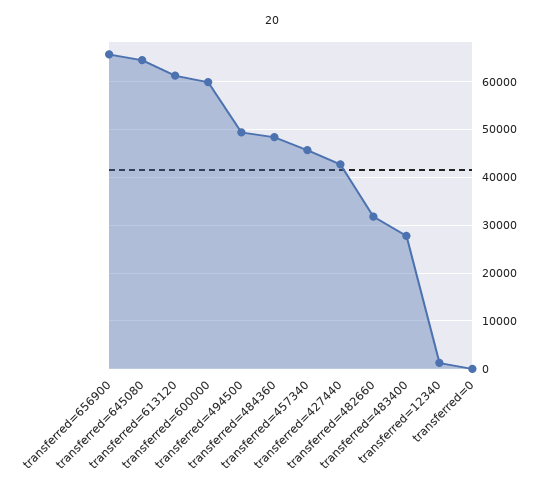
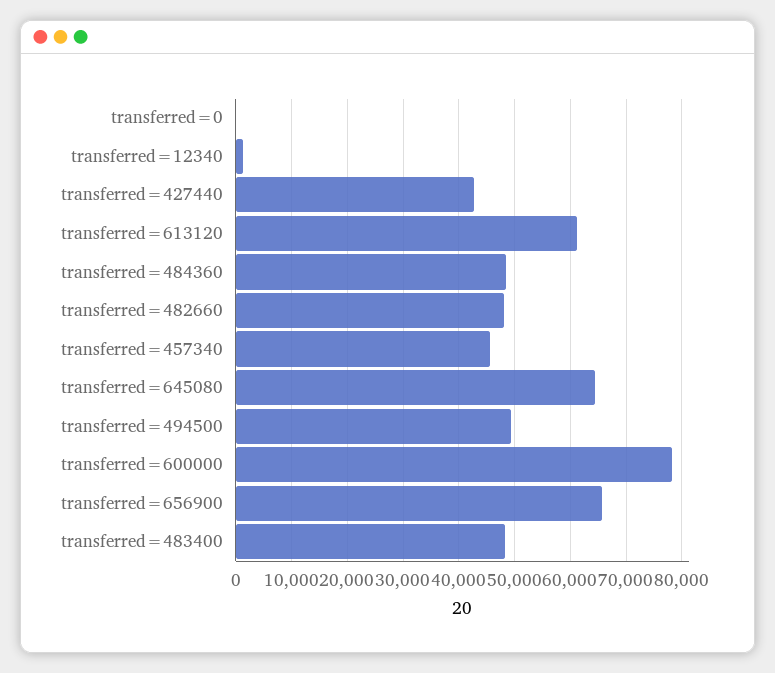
  {
    "transferred=656900": 66000,
    "transferred=645080": 64000,
    "transferred=613120": 62000,
-   "transferred=600000": 60000,
+   "transferred=600000": 78000,
    "transferred=494500": 50000,
    "transferred=484360": 48000,
    "transferred=457340": 46000,
    "transferred=427440": 42000,
-   "transferred=482660": 32000,
+   "transferred=482660": 48000,
-   "transferred=483400": 28000,
+   "transferred=483400": 48000,
    "transferred=12340": 2000,
    "transferred=0": 0
  }

